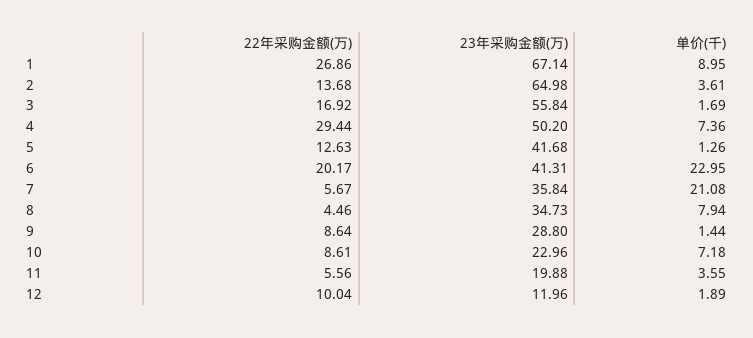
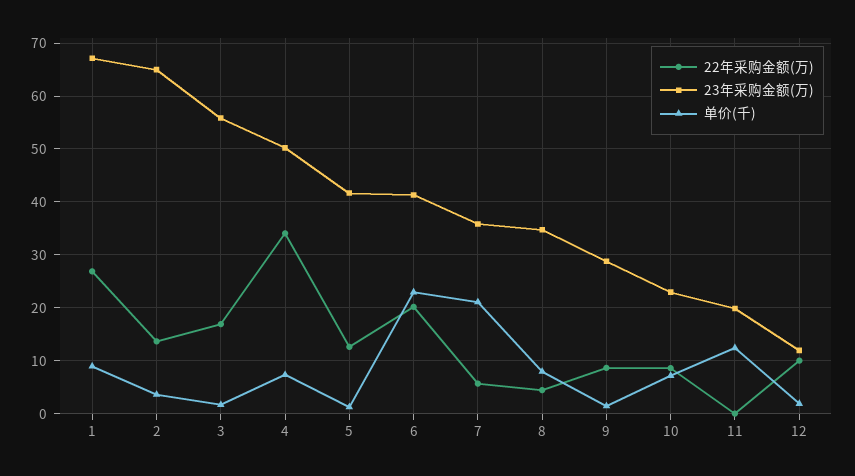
  {
    "22年采购金额(万)": {
      "1": 26.86,
      "2": 13.68,
      "3": 16.92,
-     "4": 29.44,
+     "4": 34,
      "5": 12.63,
      "6": 20.17,
      "7": 5.67,
      "8": 4.46,
      "9": 8.64,
      "10": 8.61,
-     "11": 5.56,
+     "11": 0,
      "12": 10.04
    },
    "23年采购金额(万)": {
      "1": 67.14,
      "2": 64.98,
      "3": 55.84,
      "4": 50.2,
      "5": 41.68,
      "6": 41.31,
      "7": 35.84,
      "8": 34.73,
      "9": 28.8,
      "10": 22.96,
      "11": 19.88,
      "12": 11.96
    },
    "单价(千)": {
      "1": 8.95,
      "2": 3.61,
      "3": 1.69,
      "4": 7.36,
      "5": 1.26,
      "6": 22.95,
      "7": 21.08,
      "8": 7.94,
      "9": 1.44,
      "10": 7.18,
-     "11": 3.55,
+     "11": 12,
      "12": 1.89
    }
  }

